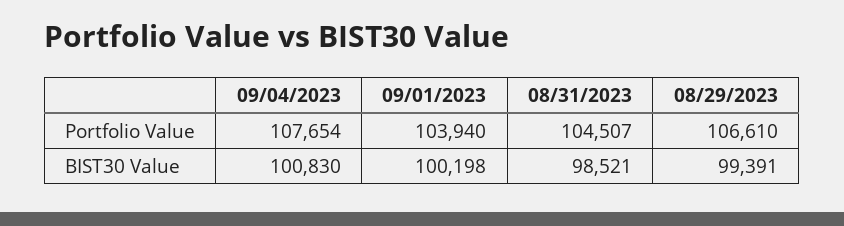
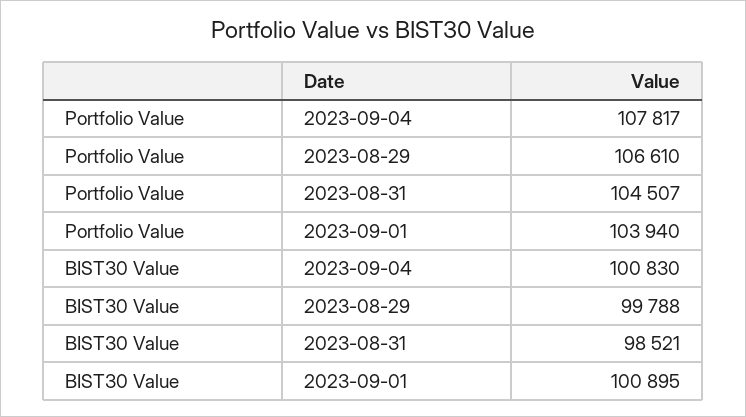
  {
    "09/04/2023": {
-     "Portfolio Value": 107654,
+     "Portfolio Value": 107817,
      "BIST30 Value": 100830
    },
    "09/01/2023": {
      "Portfolio Value": 103940,
-     "BIST30 Value": 100198
+     "BIST30 Value": 100895
    },
    "08/31/2023": {
      "Portfolio Value": 104507,
      "BIST30 Value": 98521
    },
    "08/29/2023": {
      "Portfolio Value": 106610,
-     "BIST30 Value": 99391
+     "BIST30 Value": 99788
    }
  }

